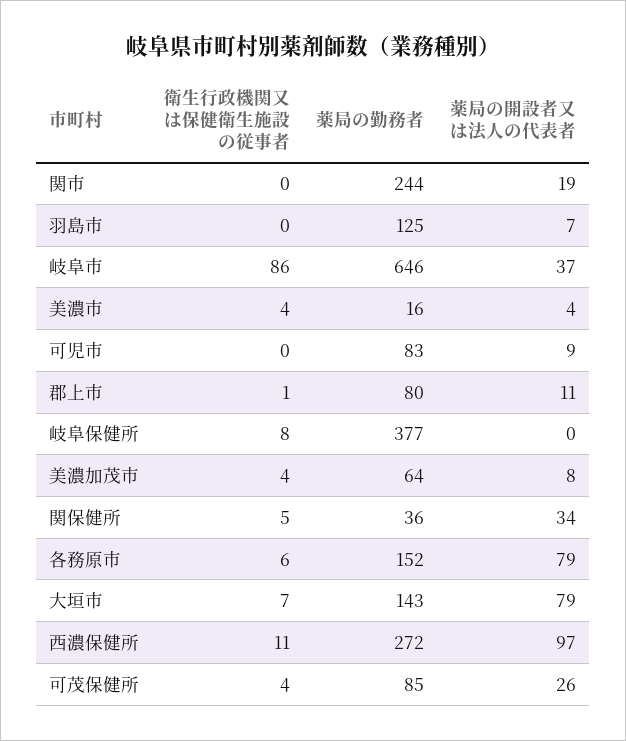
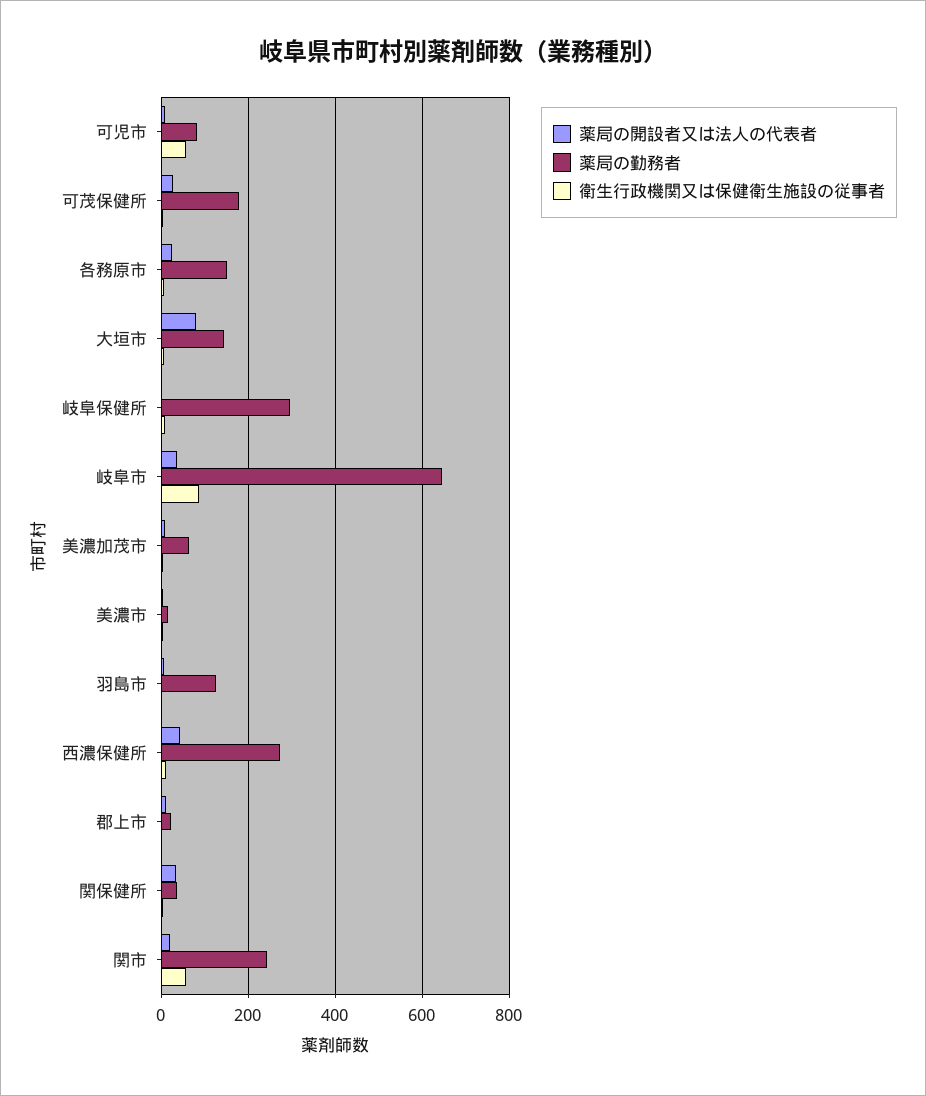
  {
    "衛生行政機関又は保健衛生施設の従事者": {
-     "関市": 0,
+     "関市": 60,
      "羽島市": 0,
      "岐阜市": 86,
      "美濃市": 4,
-     "可児市": 0,
+     "可児市": 60,
      "郡上市": 1,
      "岐阜保健所": 8,
      "美濃加茂市": 4,
      "関保健所": 5,
      "各務原市": 6,
      "大垣市": 7,
      "西濃保健所": 11,
      "可茂保健所": 4
    },
    "薬局の勤務者": {
      "関市": 244,
      "羽島市": 125,
      "岐阜市": 646,
      "美濃市": 16,
      "可児市": 83,
-     "郡上市": 80,
+     "郡上市": 20,
-     "岐阜保健所": 377,
+     "岐阜保健所": 300,
      "美濃加茂市": 64,
      "関保健所": 36,
      "各務原市": 152,
      "大垣市": 143,
      "西濃保健所": 272,
-     "可茂保健所": 85
+     "可茂保健所": 180
    },
    "薬局の開設者又は法人の代表者": {
      "関市": 19,
      "羽島市": 7,
      "岐阜市": 37,
      "美濃市": 4,
      "可児市": 9,
      "郡上市": 11,
      "岐阜保健所": 0,
      "美濃加茂市": 8,
      "関保健所": 34,
-     "各務原市": 79,
+     "各務原市": 20,
      "大垣市": 79,
-     "西濃保健所": 97,
+     "西濃保健所": 40,
      "可茂保健所": 26
    }
  }

